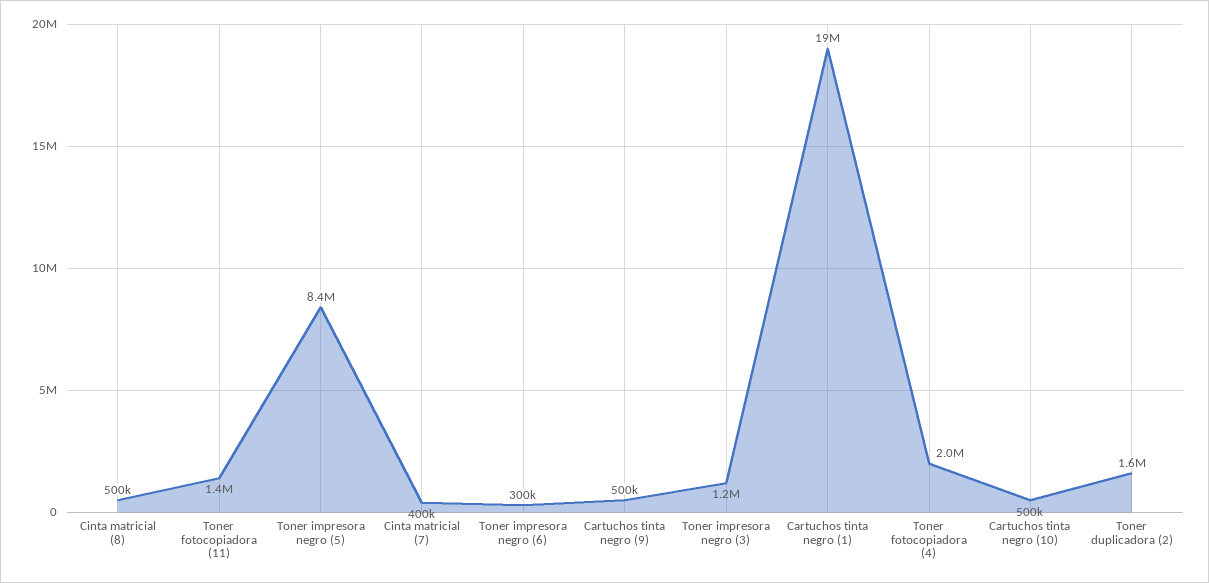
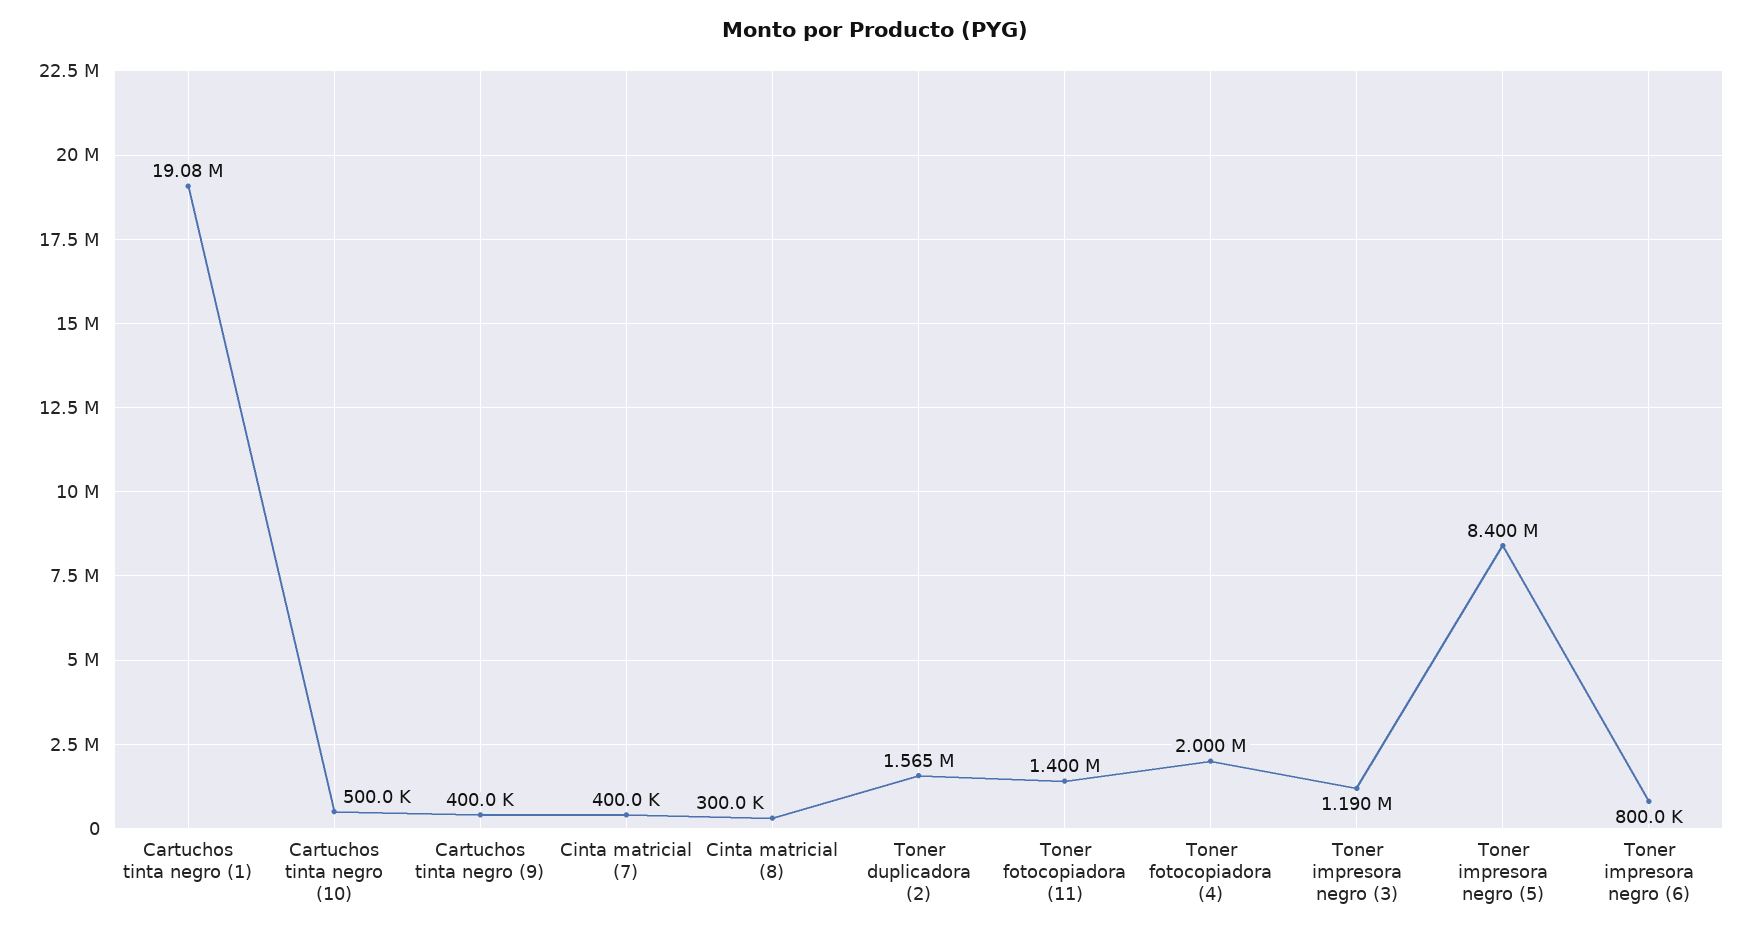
  {
-   "Cinta matricial (8)": 500000,
+   "Cinta matricial (8)": 300000,
    "Toner fotocopiadora (11)": 1400000,
    "Toner impresora negro (5)": 8400000,
    "Cinta matricial (7)": 400000,
-   "Toner impresora negro (6)": 300000,
+   "Toner impresora negro (6)": 800000,
-   "Cartuchos tinta negro (9)": 500000,
+   "Cartuchos tinta negro (9)": 400000,
    "Toner impresora negro (3)": 1190000,
    "Cartuchos tinta negro (1)": 19080000,
    "Toner fotocopiadora (4)": 2000000,
    "Cartuchos tinta negro (10)": 500000,
    "Toner duplicadora (2)": 1565000
  }

